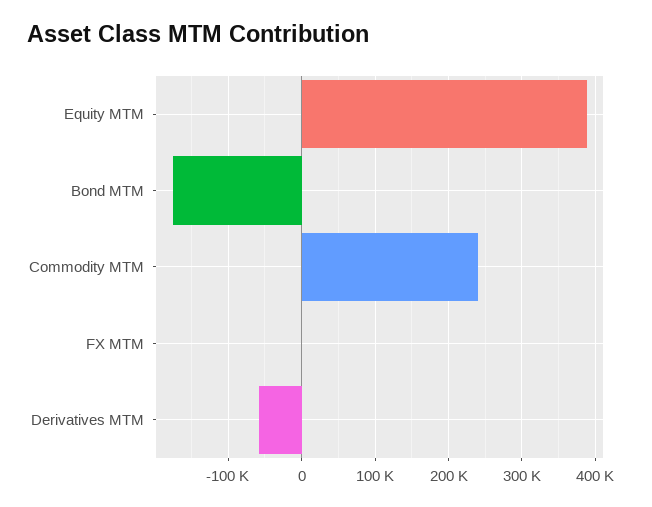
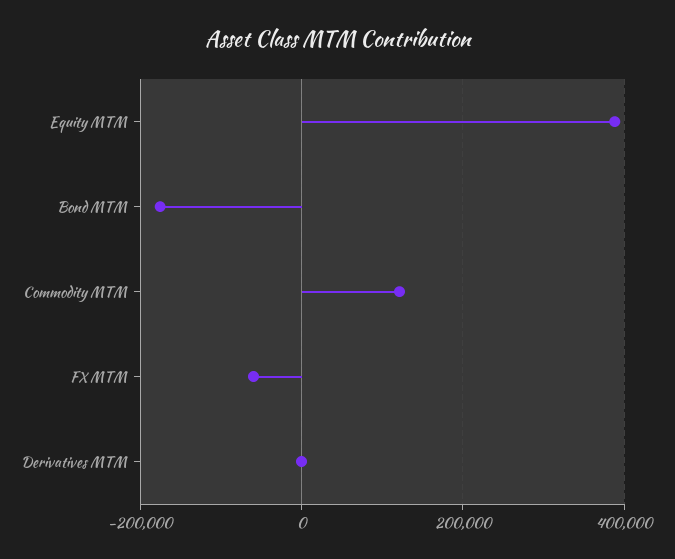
  {
    "Equity MTM": 390000,
    "Bond MTM": -180000,
-   "Commodity MTM": 240000,
+   "Commodity MTM": 120000,
-   "FX MTM": 0,
+   "FX MTM": -60000,
-   "Derivatives MTM": -60000
+   "Derivatives MTM": 0
  }

